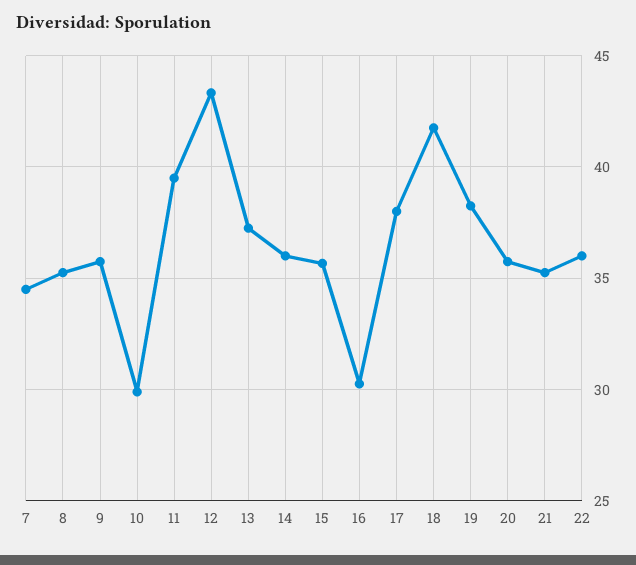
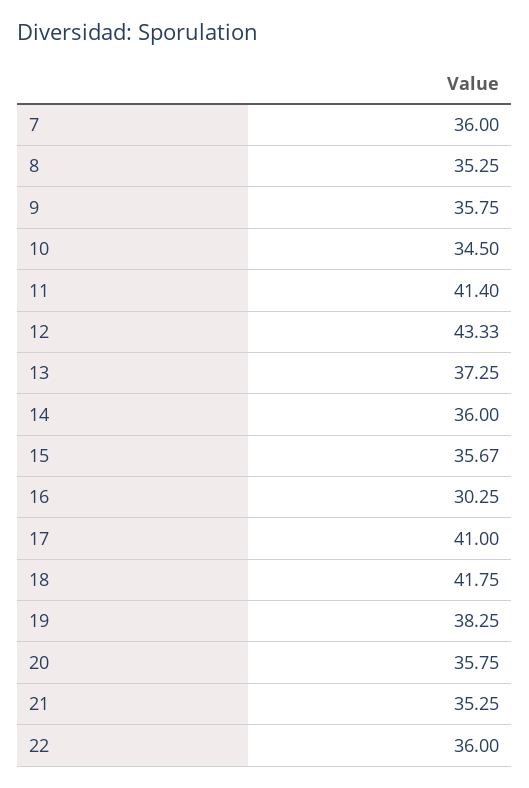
  {
-   "7": 34.5,
+   "7": 36,
    "8": 35.25,
    "9": 35.75,
-   "10": 30,
+   "10": 34.5,
-   "11": 39.5,
+   "11": 41.4,
    "12": 43.33,
    "13": 37.25,
    "14": 36,
    "15": 35.67,
    "16": 30.25,
-   "17": 38,
+   "17": 41,
    "18": 41.75,
    "19": 38.25,
    "20": 35.75,
    "21": 35.25,
    "22": 36
  }

